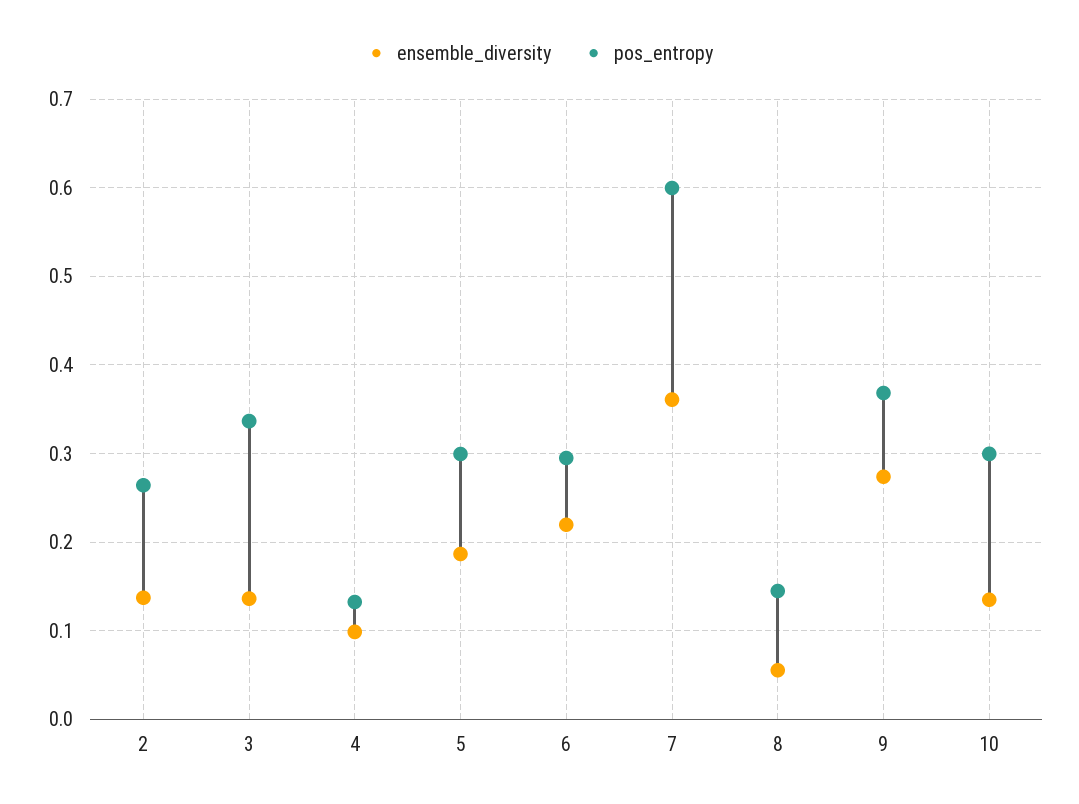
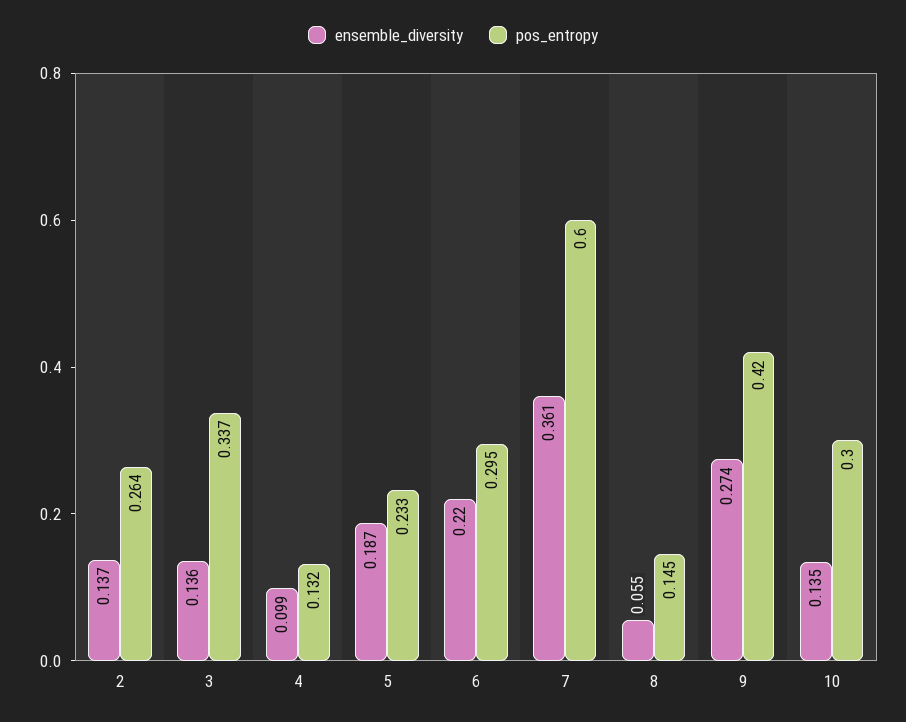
  {
    "ensemble_diversity": {
      "2": 0.137,
      "3": 0.136,
      "4": 0.099,
      "5": 0.187,
      "6": 0.22,
      "7": 0.361,
      "8": 0.055,
      "9": 0.274,
      "10": 0.135
    },
    "pos_entropy": {
      "2": 0.264,
      "3": 0.337,
      "4": 0.132,
-     "5": 0.3,
+     "5": 0.233,
      "6": 0.295,
      "7": 0.6,
      "8": 0.145,
-     "9": 0.37,
+     "9": 0.42,
      "10": 0.3
    }
  }

